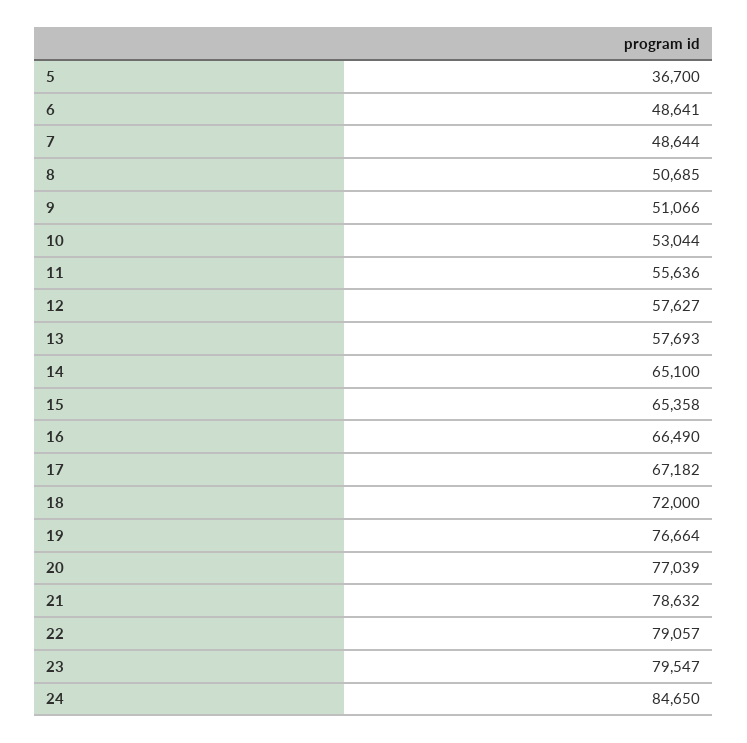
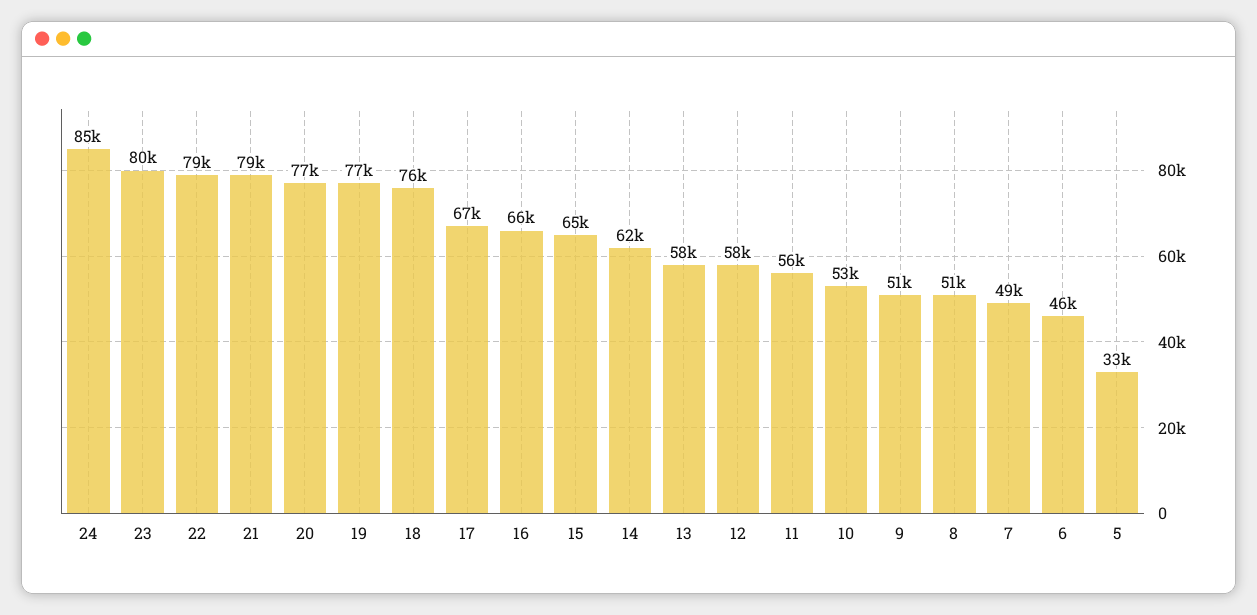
  {
-   "5": 36700,
+   "5": 33000,
-   "6": 48641,
+   "6": 46000,
    "7": 48644,
    "8": 50685,
    "9": 51066,
    "10": 53044,
    "11": 55636,
    "12": 57627,
    "13": 57693,
-   "14": 65100,
+   "14": 62000,
    "15": 65358,
    "16": 66490,
    "17": 67182,
-   "18": 72000,
+   "18": 76000,
    "19": 76664,
    "20": 77039,
    "21": 78632,
    "22": 79057,
    "23": 79547,
    "24": 84650
  }

